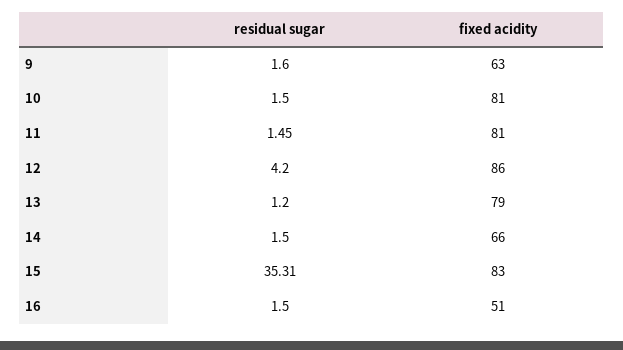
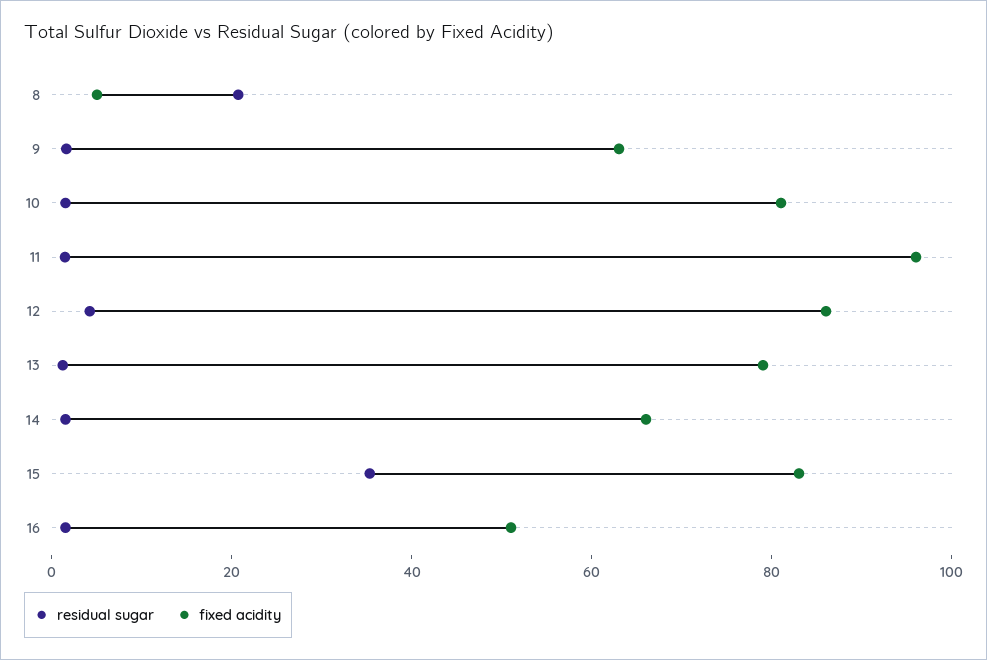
  {
    "residual sugar": {
      "9": 1.6,
      "10": 1.5,
      "11": 1.45,
      "12": 4.2,
      "13": 1.2,
      "14": 1.5,
      "15": 35.31,
-     "16": 1.5
+     "16": 1.5,
+     "8": 20
    },
    "fixed acidity": {
      "9": 63,
      "10": 81,
-     "11": 81,
+     "11": 95,
      "12": 86,
      "13": 79,
      "14": 66,
      "15": 83,
-     "16": 51
+     "16": 51,
+     "8": 5
    }
  }

